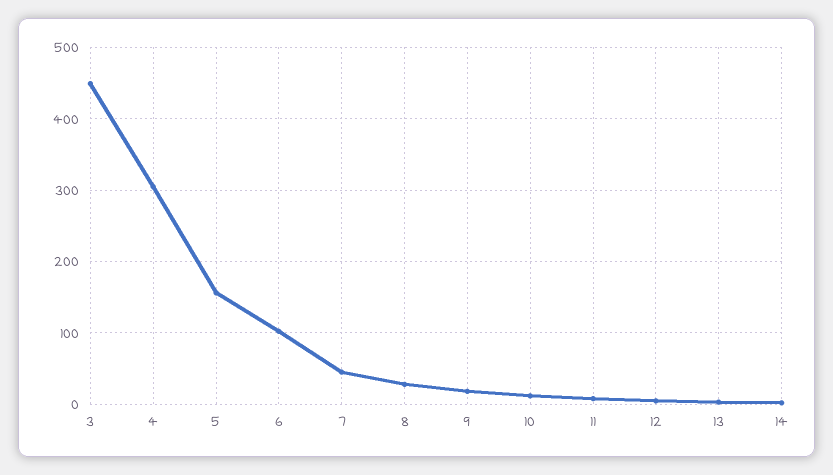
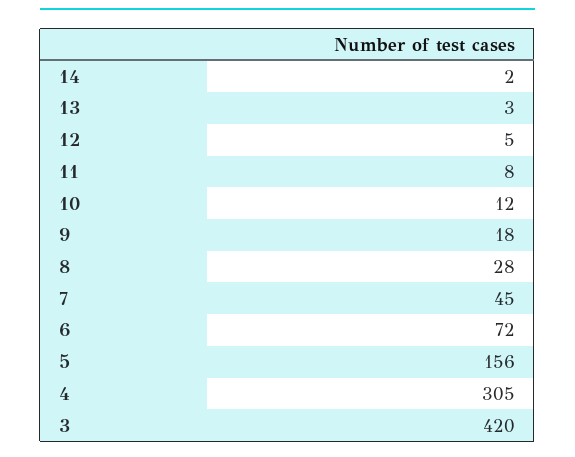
  {
-   "3": 450,
+   "3": 420,
    "4": 305,
    "5": 156,
-   "6": 100,
+   "6": 72,
    "7": 45,
    "8": 28,
    "9": 18,
    "10": 12,
    "11": 8,
    "12": 5,
    "13": 3,
    "14": 2
  }

